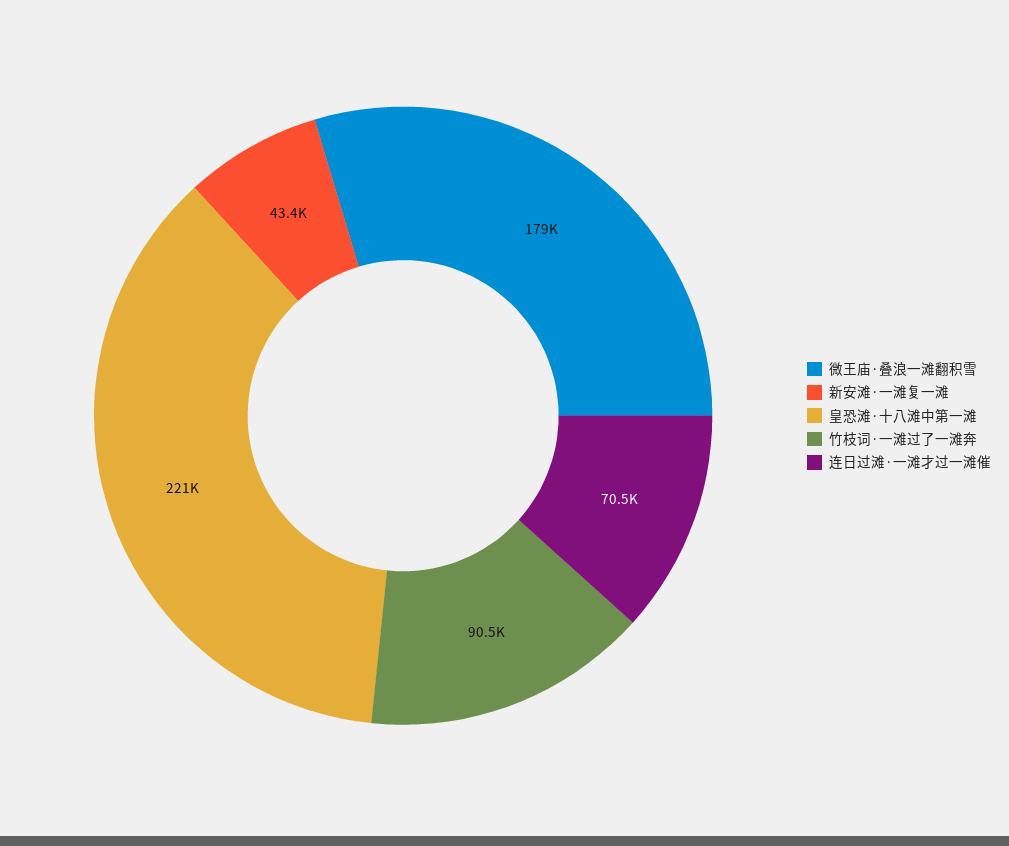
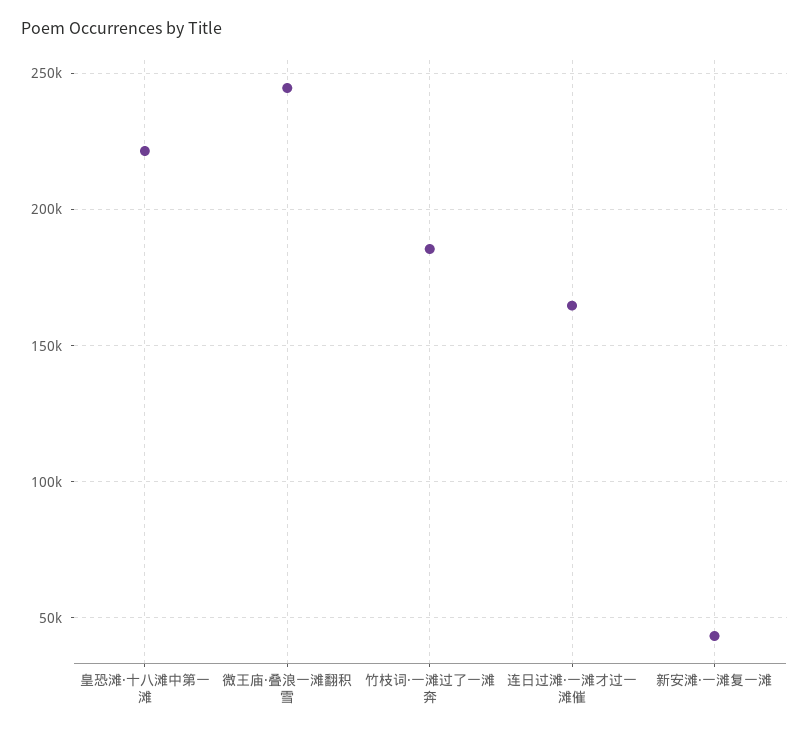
  {
-   "微王庙·叠浪一滩翻积雪": 179000,
+   "微王庙·叠浪一滩翻积雪": 245000,
    "新安滩·一滩复一滩": 43400,
    "皇恐滩·十八滩中第一滩": 221000,
-   "竹枝词·一滩过了一滩奔": 90500,
+   "竹枝词·一滩过了一滩奔": 185000,
-   "连日过滩·一滩才过一滩催": 70500
+   "连日过滩·一滩才过一滩催": 165000
  }

